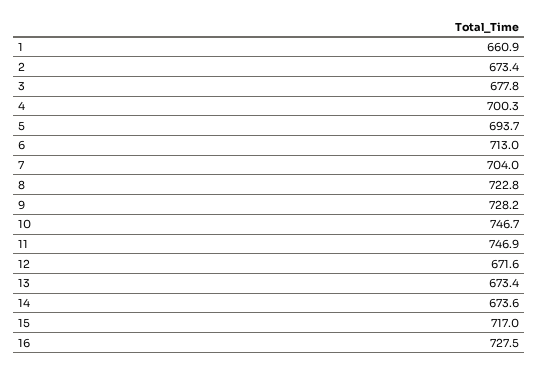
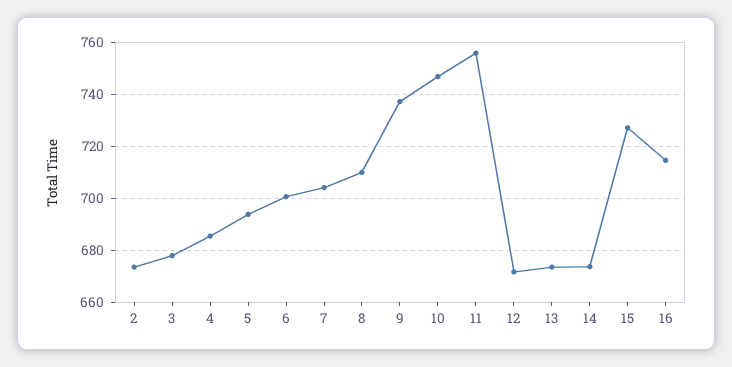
  {
-   "1": 660.9,
    "2": 673.4,
    "3": 677.8,
-   "4": 700.3,
+   "4": 685,
    "5": 693.7,
-   "6": 713,
+   "6": 700,
    "7": 704,
-   "8": 722.8,
+   "8": 710,
-   "9": 728.2,
+   "9": 737.5,
    "10": 746.7,
-   "11": 746.9,
+   "11": 755,
    "12": 671.6,
    "13": 673.4,
    "14": 673.6,
-   "15": 717,
+   "15": 727.5,
-   "16": 727.5
+   "16": 715
  }

